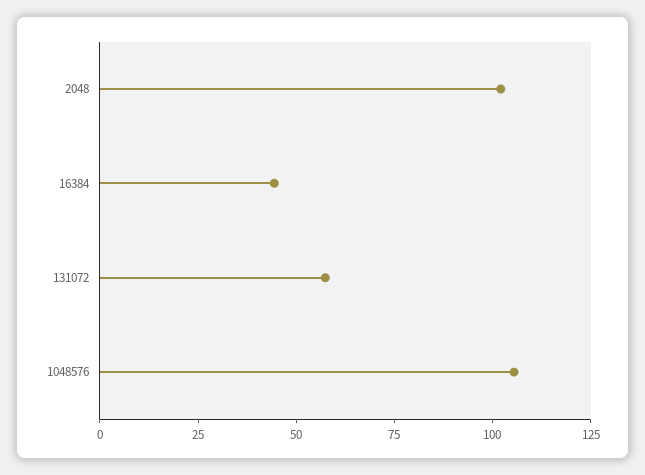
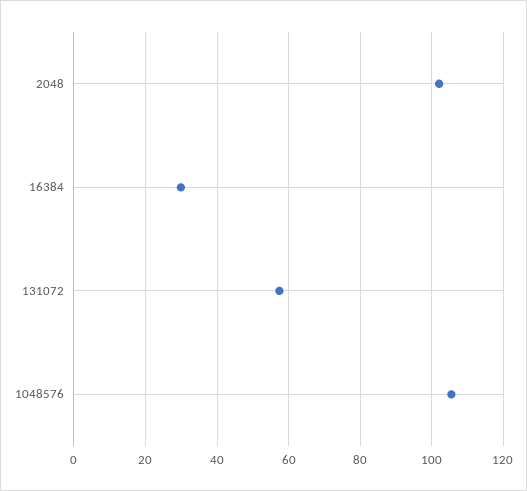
  {
    "2048": 102,
-   "16384": 45,
+   "16384": 30,
    "131072": 58,
    "1048576": 106
  }

